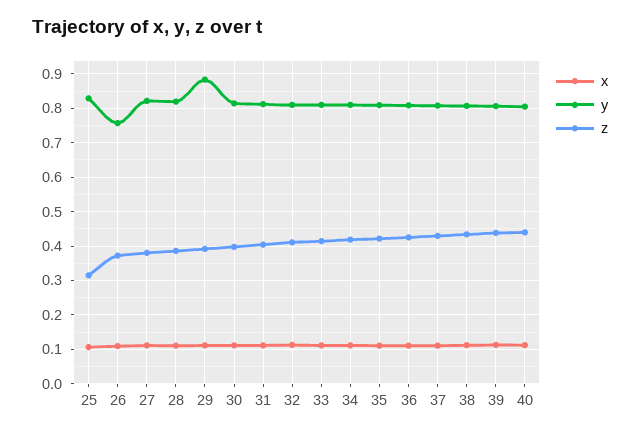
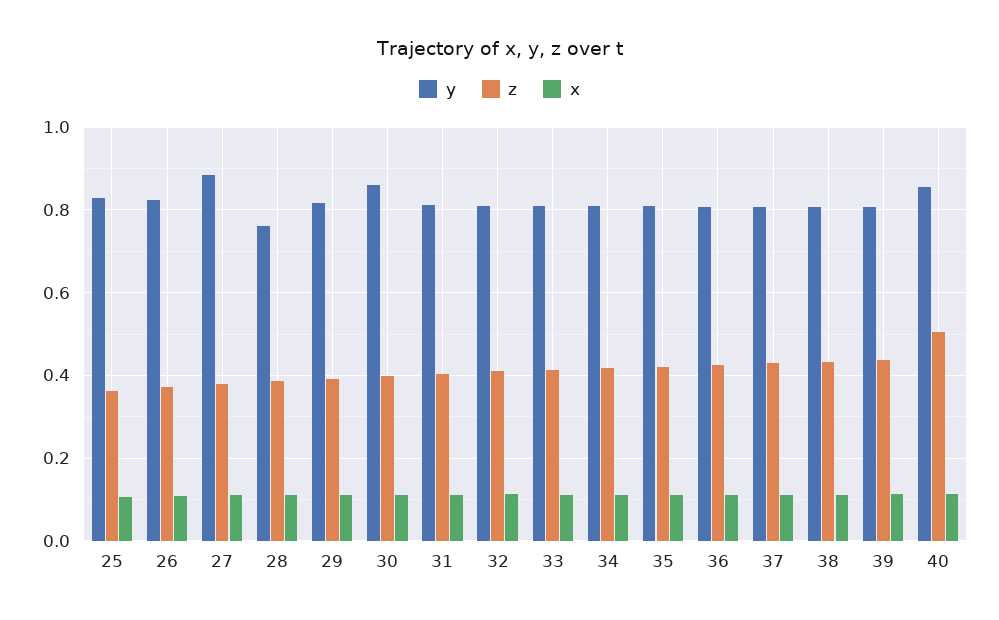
  {
    "x": {
      "25": 0.1,
      "26": 0.1,
      "27": 0.12,
      "28": 0.12,
      "29": 0.12,
      "30": 0.12,
      "31": 0.12,
      "32": 0.12,
      "33": 0.12,
      "34": 0.12,
      "35": 0.12,
      "36": 0.12,
      "37": 0.12,
      "38": 0.12,
      "39": 0.12,
      "40": 0.12
    },
    "y": {
      "25": 0.82,
-     "26": 0.76,
+     "26": 0.82,
-     "27": 0.82,
+     "27": 0.88,
-     "28": 0.82,
+     "28": 0.76,
-     "29": 0.88,
+     "29": 0.82,
-     "30": 0.82,
+     "30": 0.86,
      "31": 0.82,
      "32": 0.8,
      "33": 0.82,
      "34": 0.8,
      "35": 0.8,
      "36": 0.8,
      "37": 0.8,
      "38": 0.8,
      "39": 0.8,
-     "40": 0.8
+     "40": 0.86
    },
    "z": {
-     "25": 0.32,
+     "25": 0.36,
      "26": 0.38,
      "27": 0.38,
      "28": 0.38,
      "29": 0.4,
      "30": 0.4,
      "31": 0.4,
      "32": 0.42,
      "33": 0.42,
      "34": 0.42,
      "35": 0.42,
      "36": 0.42,
      "37": 0.42,
      "38": 0.44,
      "39": 0.44,
-     "40": 0.44
+     "40": 0.5
    }
  }

